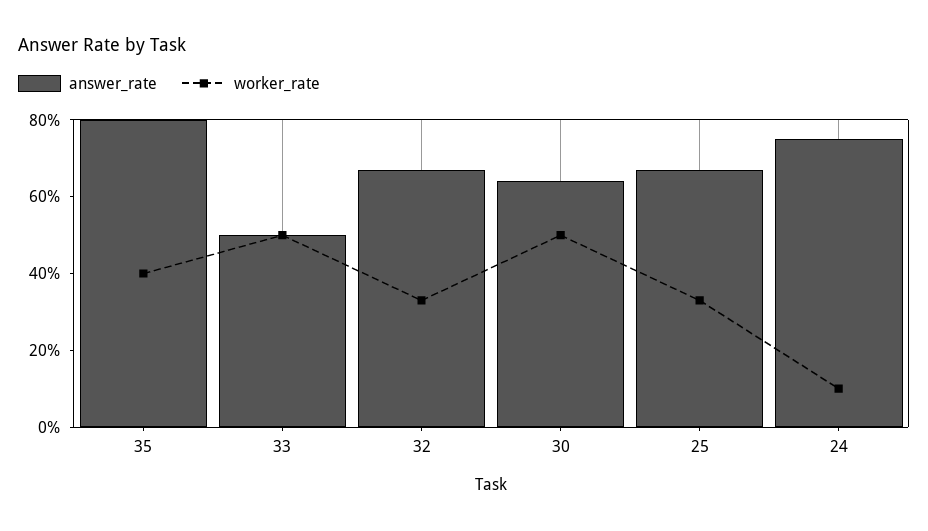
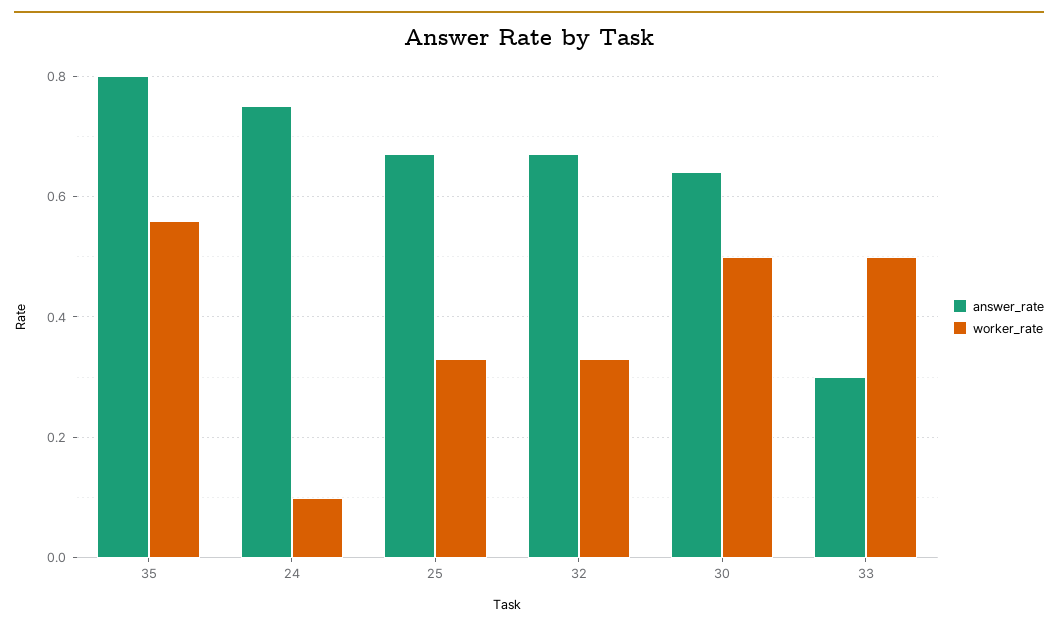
  {
    "answer_rate": {
      "35": 0.8,
-     "33": 0.5,
+     "33": 0.3,
      "32": 0.65,
      "30": 0.65,
      "25": 0.65,
      "24": 0.75
    },
    "worker_rate": {
-     "35": 0.4,
+     "35": 0.55,
      "33": 0.5,
      "32": 0.35,
      "30": 0.5,
      "25": 0.35,
      "24": 0.1
    }
  }

